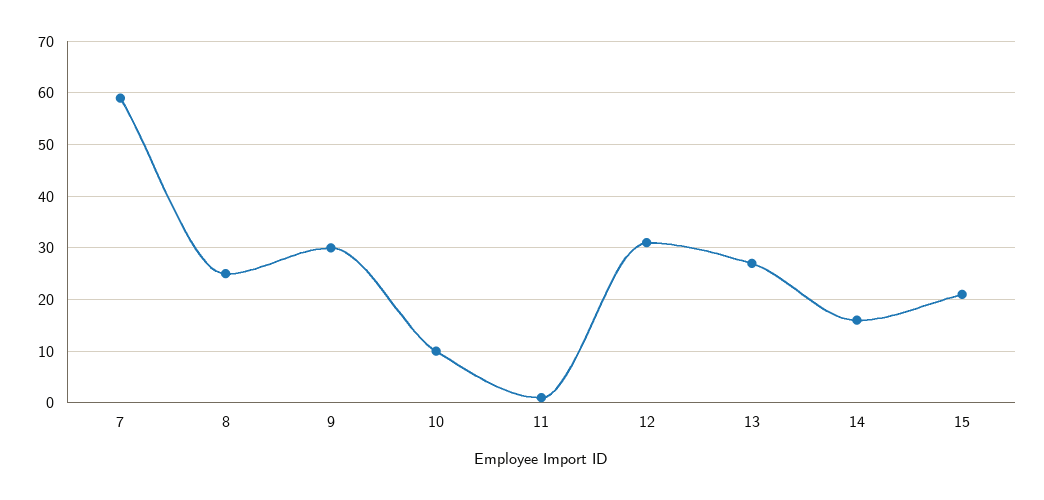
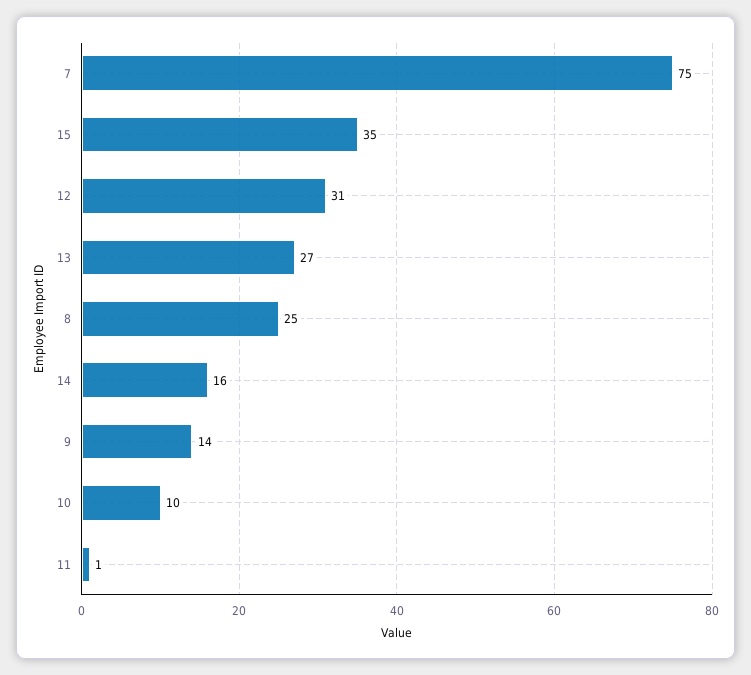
  {
-   "7": 60,
+   "7": 75,
    "8": 25,
-   "9": 30,
+   "9": 14,
    "10": 10,
    "11": 1,
    "12": 31,
    "13": 27,
    "14": 16,
-   "15": 20
+   "15": 35
  }

